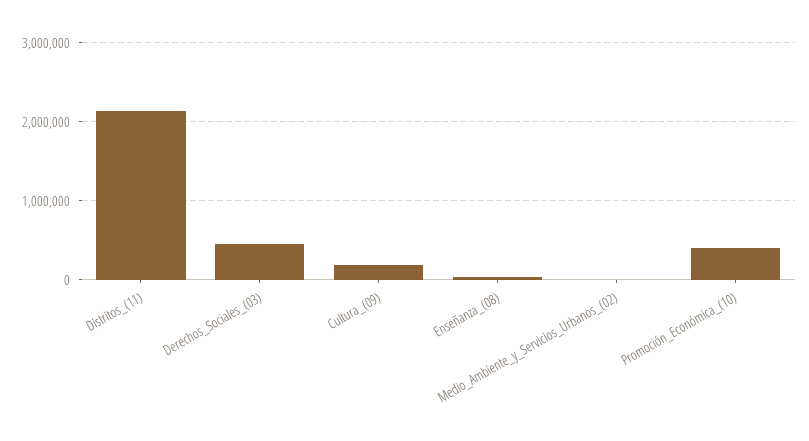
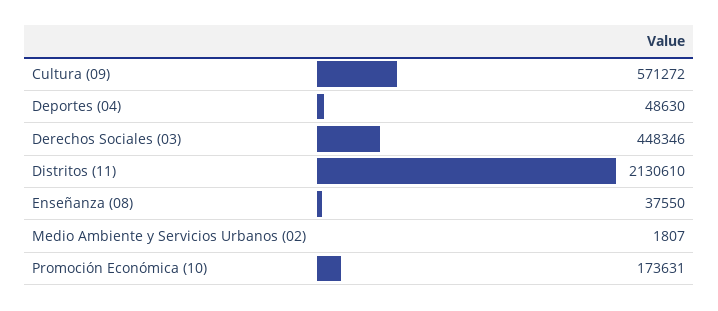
  {
    "Distritos_(11)": 2130610,
    "Derechos_Sociales_(03)": 448346,
-   "Cultura_(09)": 200000,
+   "Cultura_(09)": 571272,
    "Enseñanza_(08)": 37550,
    "Medio_Ambiente_y_Servicios_Urbanos_(02)": 1807,
-   "Promoción_Económica_(10)": 400000
+   "Promoción_Económica_(10)": 173631,
+   "Deportes (04)": 48630
  }

